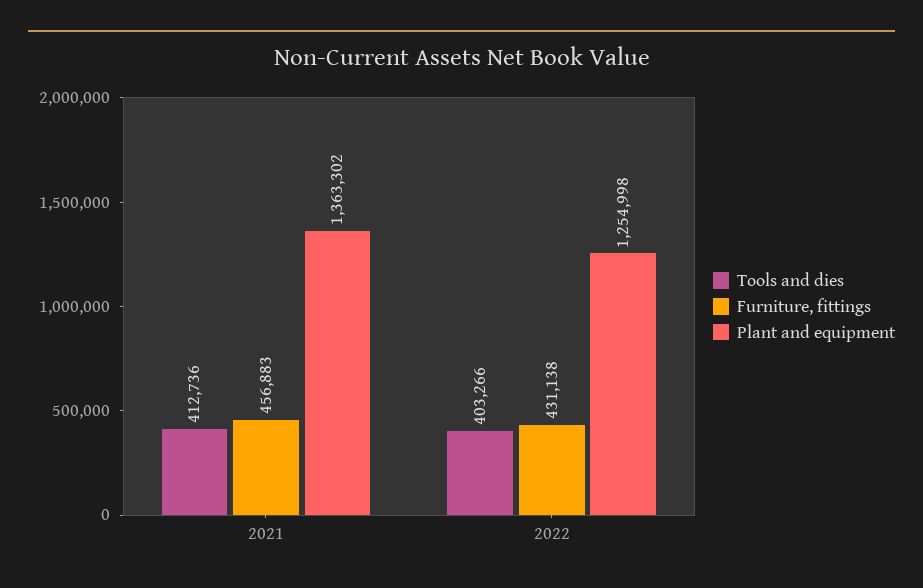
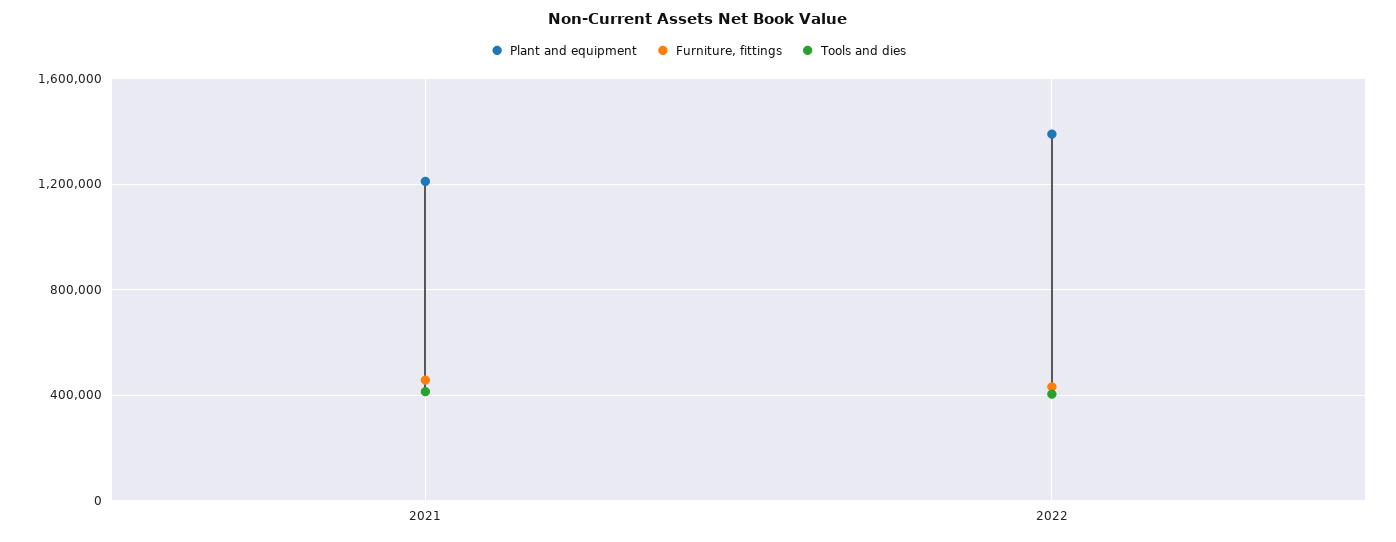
  {
    "Tools and dies": {
      "2021": 412736,
      "2022": 403266
    },
    "Furniture, fittings": {
      "2021": 456883,
      "2022": 431138
    },
    "Plant and equipment": {
-     "2021": 1363302,
+     "2021": 1200000,
-     "2022": 1254998
+     "2022": 1400000
    }
  }

